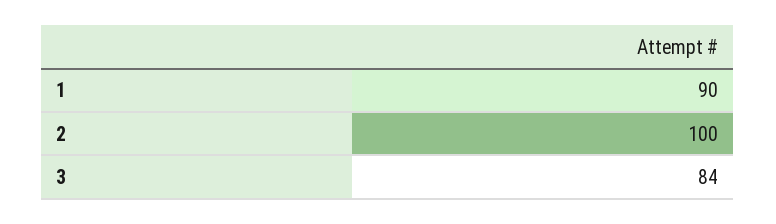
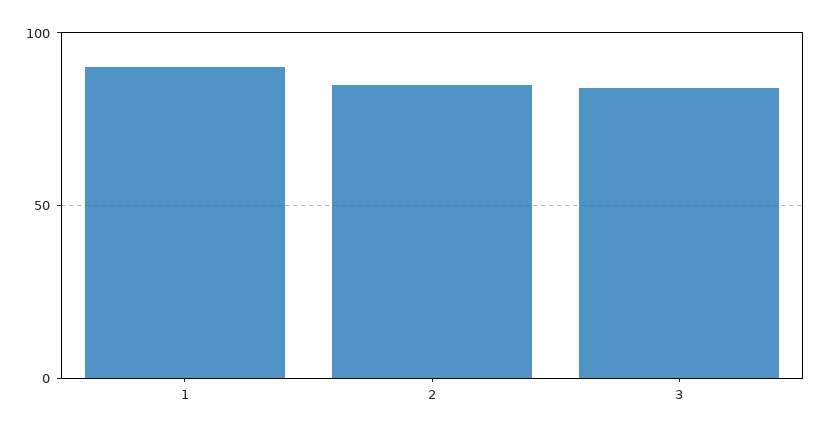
  {
    "1": 90,
-   "2": 100,
+   "2": 85,
    "3": 84
  }

